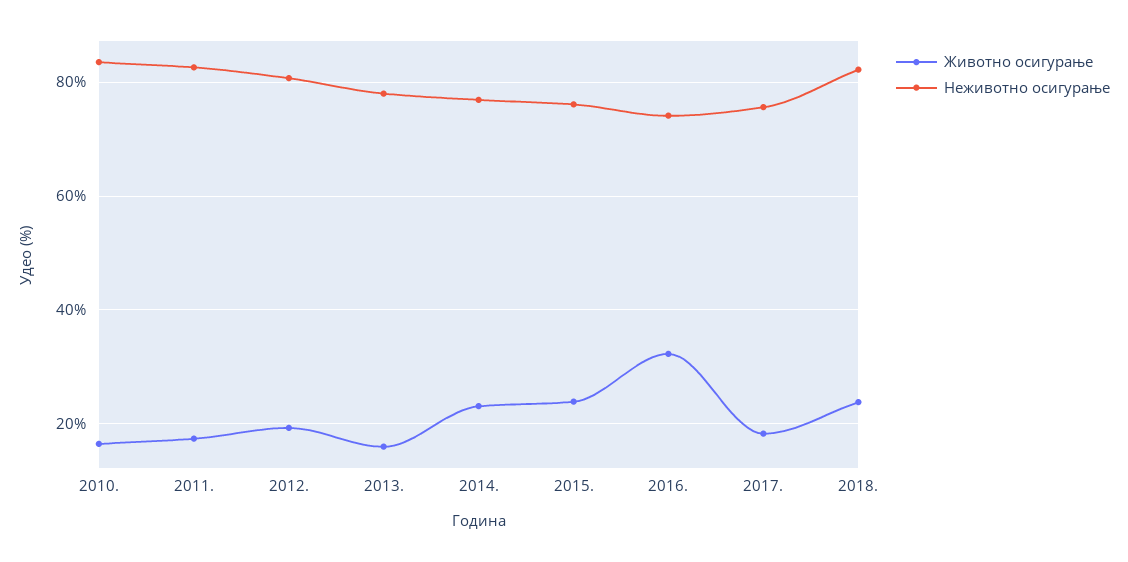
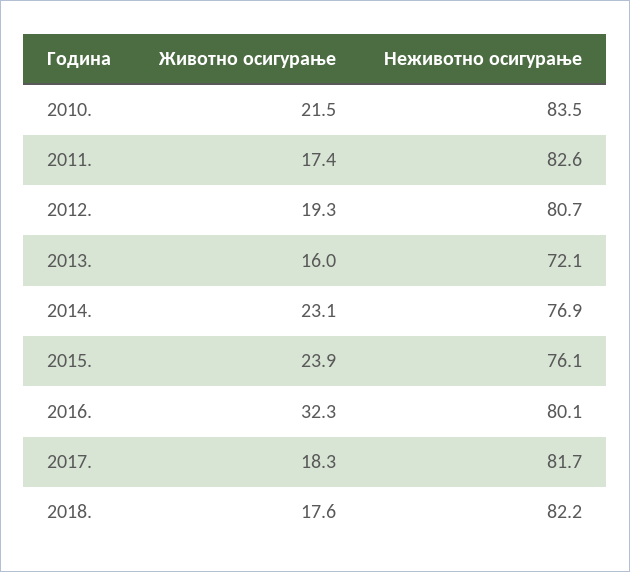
  {
    "Животно осигурање": {
-     "2010.": 16,
+     "2010.": 21.5,
      "2011.": 17.4,
      "2012.": 19.3,
      "2013.": 16,
      "2014.": 23.1,
      "2015.": 23.9,
      "2016.": 32.3,
      "2017.": 18.3,
-     "2018.": 24
+     "2018.": 17.6
    },
    "Неживотно осигурање": {
      "2010.": 83.5,
      "2011.": 82.6,
      "2012.": 80.7,
-     "2013.": 78,
+     "2013.": 72.1,
      "2014.": 76.9,
      "2015.": 76.1,
-     "2016.": 74,
+     "2016.": 80.1,
-     "2017.": 76,
+     "2017.": 81.7,
      "2018.": 82.2
    }
  }

